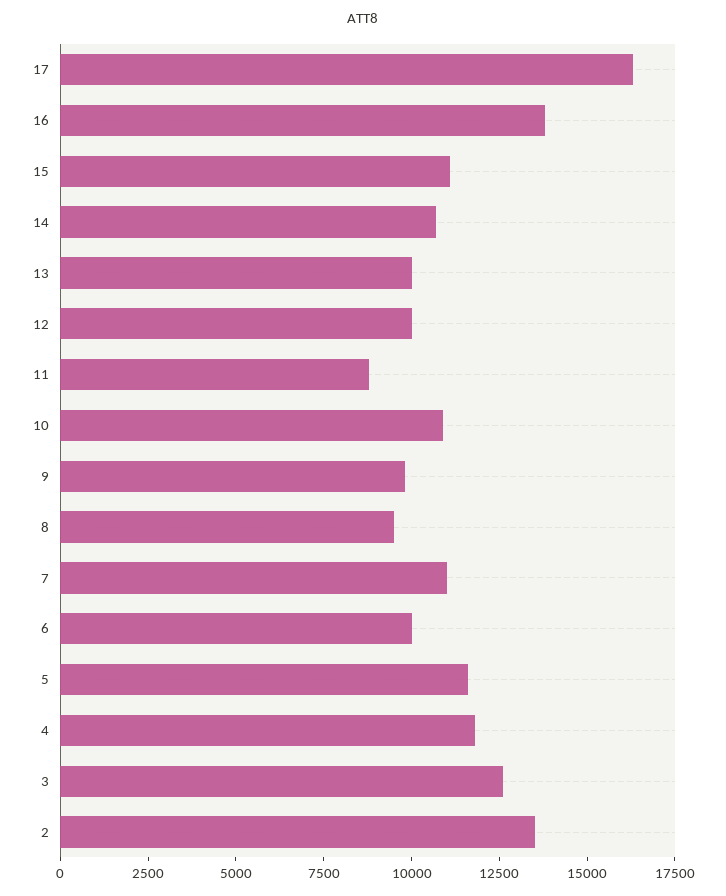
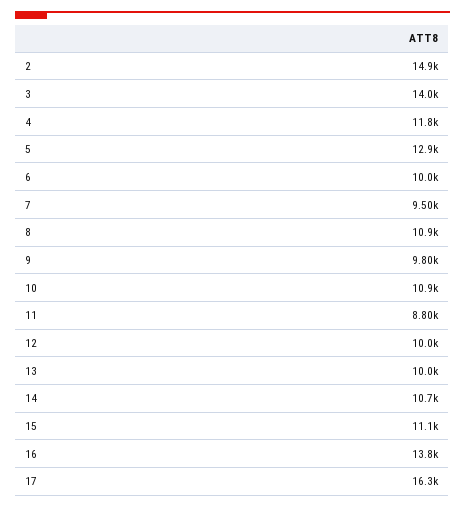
  {
    "17": 16300,
    "16": 13800,
    "15": 11100,
    "14": 10700,
    "13": 10000,
    "12": 10000,
    "11": 8800,
    "10": 10900,
    "9": 9800,
-   "8": 9500,
+   "8": 10900,
-   "7": 11000,
+   "7": 9500,
    "6": 10000,
-   "5": 11500,
+   "5": 12900,
    "4": 11800,
-   "3": 12500,
+   "3": 14000,
-   "2": 13500
+   "2": 14900
  }

